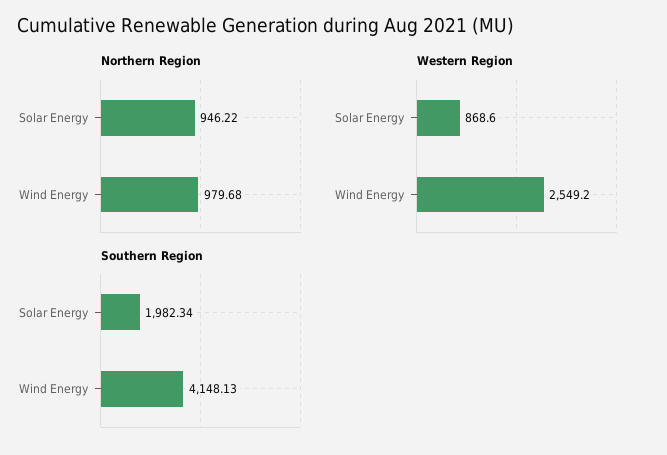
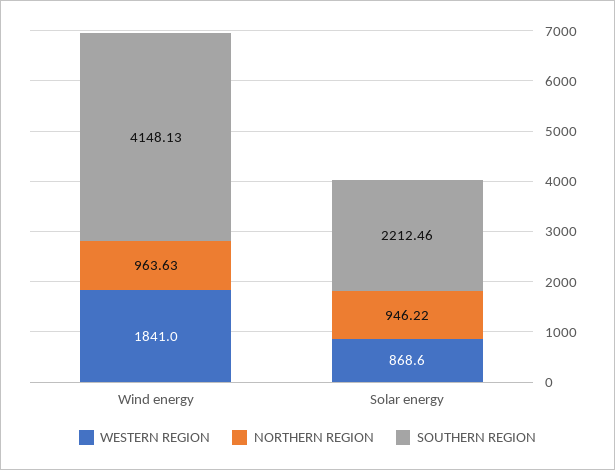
  {
    "Northern Region": {
      "Solar Energy": 946.22,
-     "Wind Energy": 979.68
+     "Wind Energy": 963.63
    },
    "Western Region": {
      "Solar Energy": 868.6,
-     "Wind Energy": 2549.2
+     "Wind Energy": 1841
    },
    "Southern Region": {
-     "Solar Energy": 1982.34,
+     "Solar Energy": 2212.46,
      "Wind Energy": 4148.13
    }
  }

